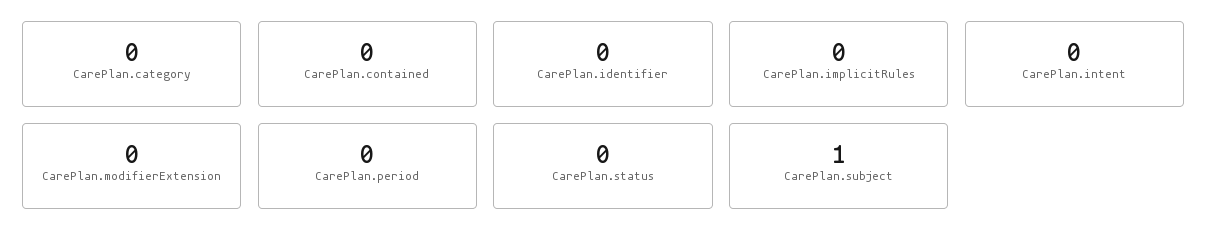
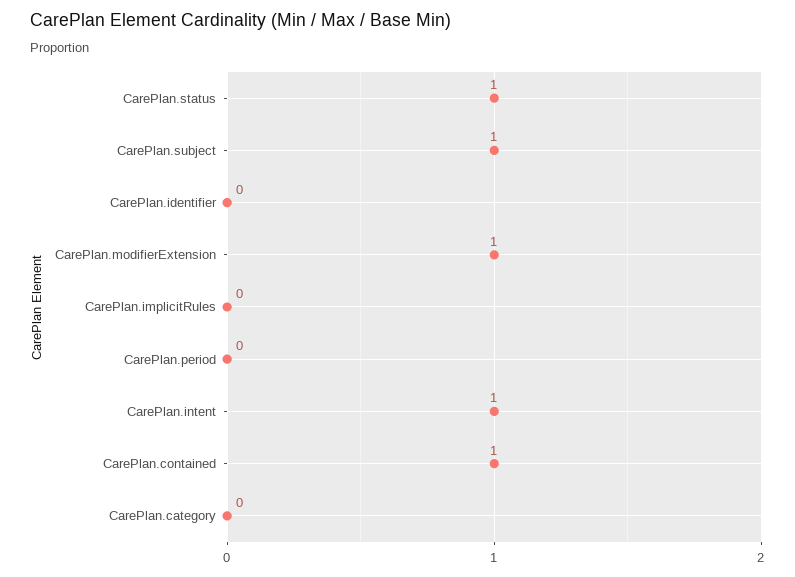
  {
    "CarePlan.category": 0,
-   "CarePlan.contained": 0,
+   "CarePlan.contained": 1,
    "CarePlan.identifier": 0,
    "CarePlan.implicitRules": 0,
-   "CarePlan.intent": 0,
+   "CarePlan.intent": 1,
-   "CarePlan.modifierExtension": 0,
+   "CarePlan.modifierExtension": 1,
    "CarePlan.period": 0,
-   "CarePlan.status": 0,
+   "CarePlan.status": 1,
    "CarePlan.subject": 1
  }

